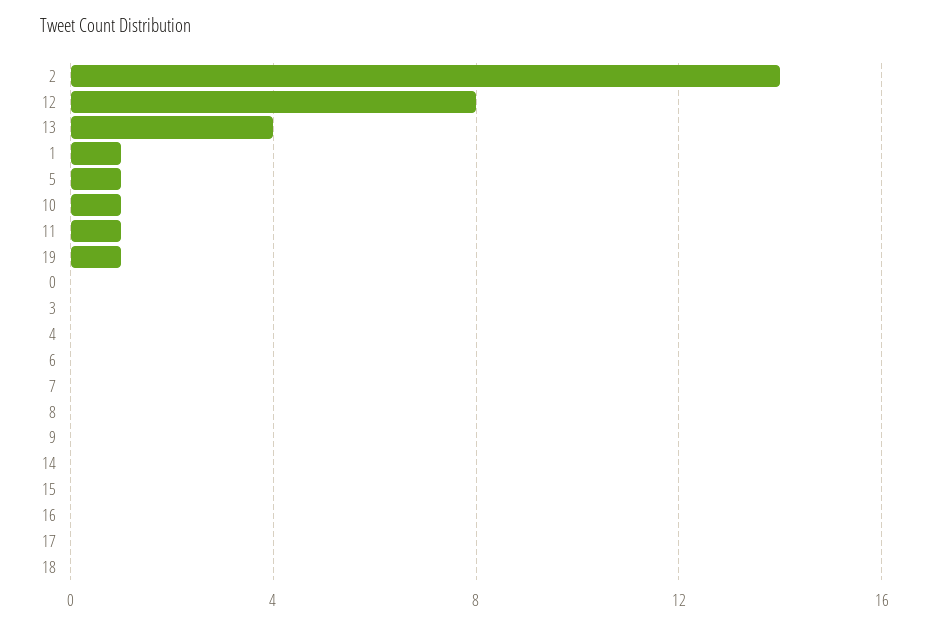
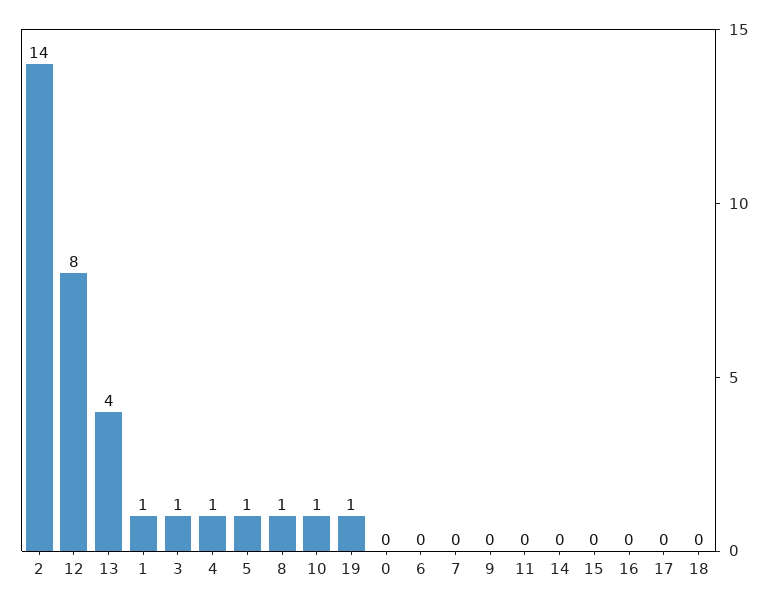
  {
    "2": 14,
    "12": 8,
    "13": 4,
    "1": 1,
    "5": 1,
    "10": 1,
-   "11": 1,
+   "11": 0,
    "19": 1,
    "0": 0,
-   "3": 0,
+   "3": 1,
-   "4": 0,
+   "4": 1,
    "6": 0,
    "7": 0,
-   "8": 0,
+   "8": 1,
    "9": 0,
    "14": 0,
    "15": 0,
    "16": 0,
    "17": 0,
    "18": 0
  }

